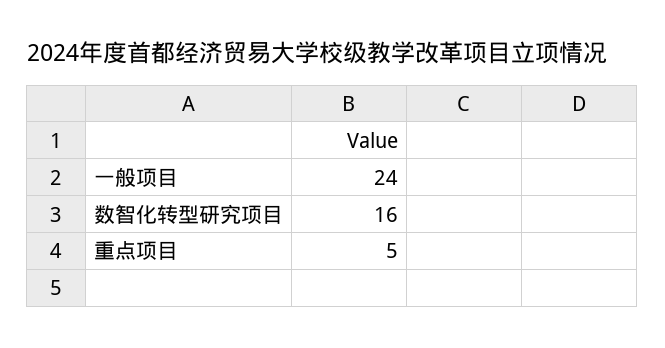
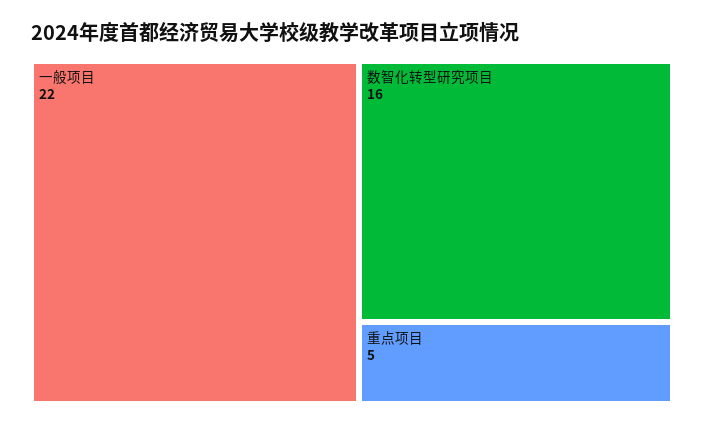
  {
-   "一般项目": 24,
+   "一般项目": 22,
    "数智化转型研究项目": 16,
    "重点项目": 5
  }

